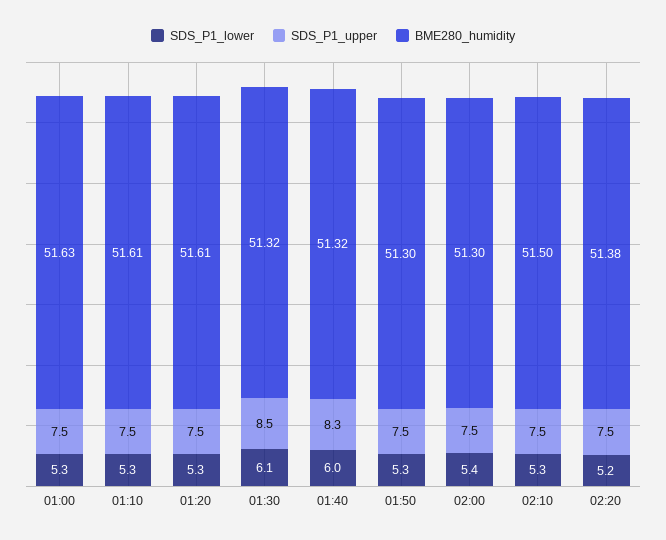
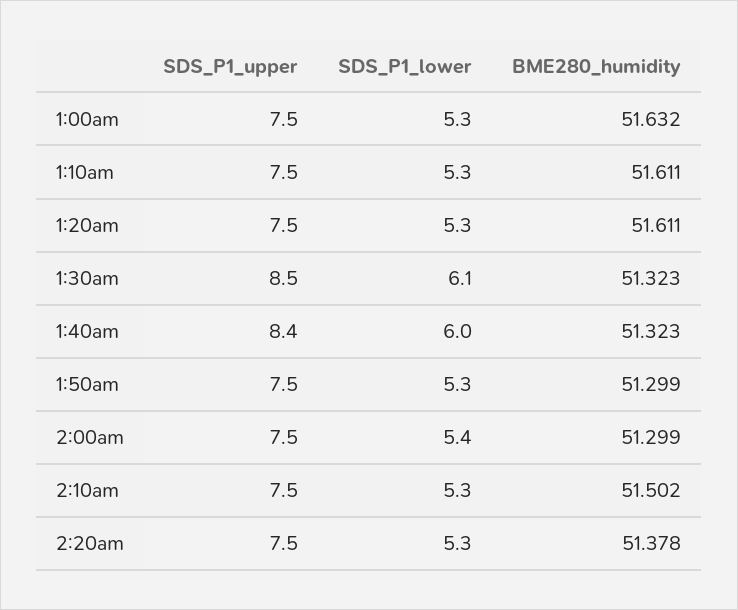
  {
    "SDS_P1_lower": {
      "01:00": 5.3,
      "01:10": 5.3,
      "01:20": 5.3,
      "01:30": 6.1,
      "01:40": 6,
      "01:50": 5.3,
      "02:00": 5.4,
      "02:10": 5.3,
-     "02:20": 5.2
+     "02:20": 5.3
    },
    "SDS_P1_upper": {
      "01:00": 7.5,
      "01:10": 7.5,
      "01:20": 7.5,
      "01:30": 8.5,
-     "01:40": 8.3,
+     "01:40": 8.4,
      "01:50": 7.5,
      "02:00": 7.5,
      "02:10": 7.5,
      "02:20": 7.5
    },
    "BME280_humidity": {
      "01:00": 51.632,
      "01:10": 51.611,
      "01:20": 51.611,
      "01:30": 51.323,
      "01:40": 51.323,
      "01:50": 51.299,
      "02:00": 51.299,
      "02:10": 51.502,
      "02:20": 51.378
    }
  }

